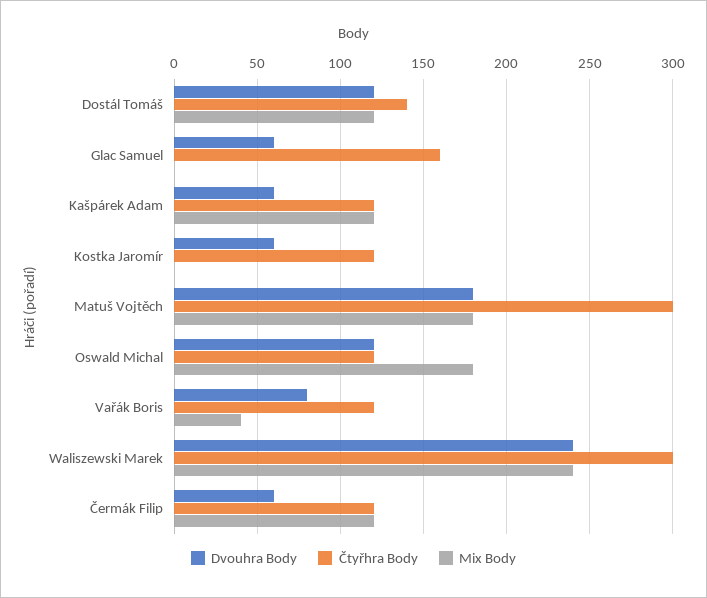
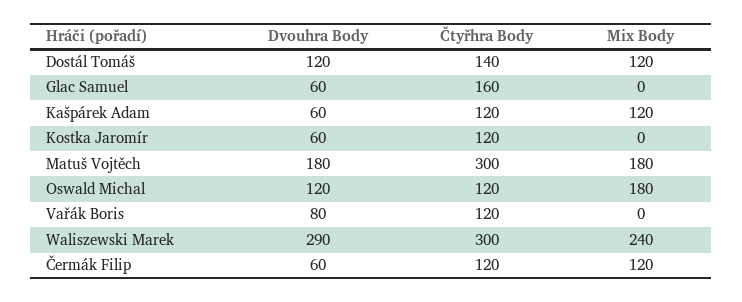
  {
    "Dvouhra Body": {
      "Dostál Tomáš": 120,
      "Glac Samuel": 60,
      "Kašpárek Adam": 60,
      "Kostka Jaromír": 60,
      "Matuš Vojtěch": 180,
      "Oswald Michal": 120,
      "Vařák Boris": 80,
-     "Waliszewski Marek": 240,
+     "Waliszewski Marek": 290,
      "Čermák Filip": 60
    },
    "Čtyřhra Body": {
      "Dostál Tomáš": 140,
      "Glac Samuel": 160,
      "Kašpárek Adam": 120,
      "Kostka Jaromír": 120,
      "Matuš Vojtěch": 300,
      "Oswald Michal": 120,
      "Vařák Boris": 120,
      "Waliszewski Marek": 300,
      "Čermák Filip": 120
    },
    "Mix Body": {
      "Dostál Tomáš": 120,
      "Glac Samuel": 0,
      "Kašpárek Adam": 120,
      "Kostka Jaromír": 0,
      "Matuš Vojtěch": 180,
      "Oswald Michal": 180,
-     "Vařák Boris": 40,
+     "Vařák Boris": 0,
      "Waliszewski Marek": 240,
      "Čermák Filip": 120
    }
  }

